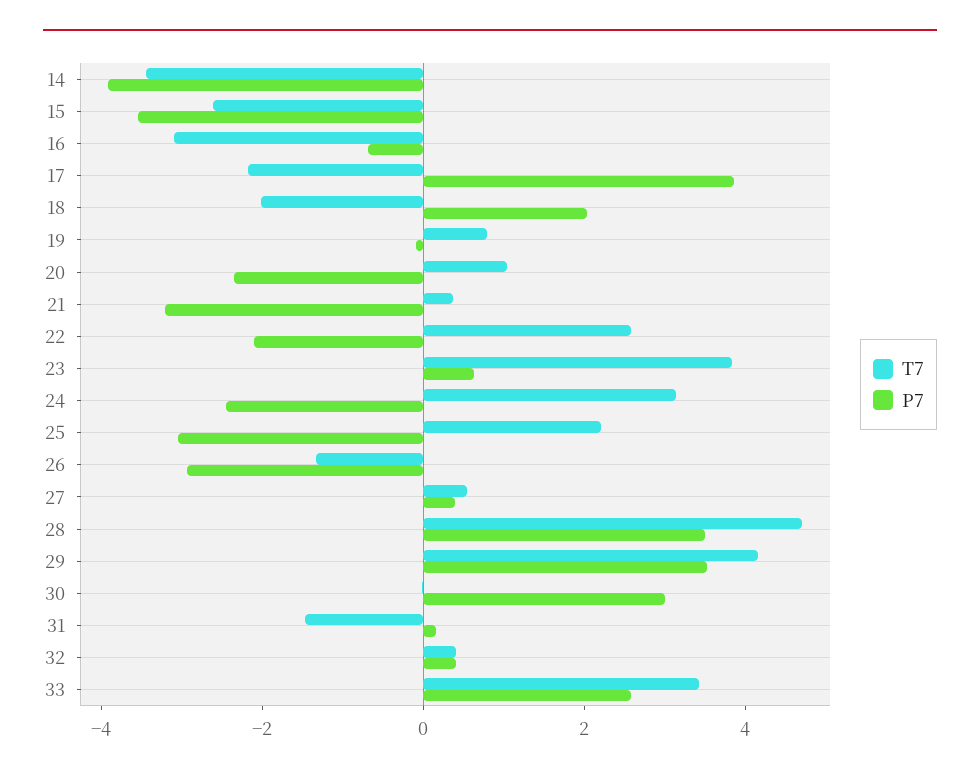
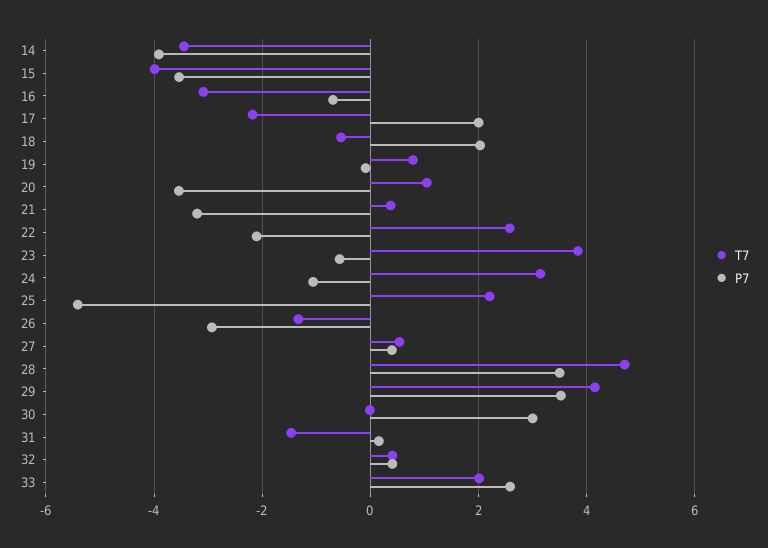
  {
    "T7": {
      "14": -3.4,
-     "15": -2.5,
+     "15": -4,
      "16": -3,
      "17": -2.2,
-     "18": -2,
+     "18": -0.6,
      "19": 0.8,
      "20": 1,
      "21": 0.4,
      "22": 2.6,
      "23": 3.8,
      "24": 3.2,
      "25": 2.2,
      "26": -1.4,
      "27": 0.6,
      "28": 4.8,
      "29": 4.2,
      "30": 0,
      "31": -1.4,
      "32": 0.4,
-     "33": 3.5
+     "33": 2
    },
    "P7": {
      "14": -4,
      "15": -3.6,
      "16": -0.6,
-     "17": 4,
+     "17": 2,
      "18": 2,
      "19": 0,
-     "20": -2.5,
+     "20": -3.6,
      "21": -3.2,
      "22": -2.2,
-     "23": 0.5,
+     "23": -0.6,
-     "24": -2.5,
+     "24": -1,
-     "25": -3,
+     "25": -5.4,
      "26": -3,
      "27": 0.4,
      "28": 3.4,
      "29": 3.6,
      "30": 3,
      "31": 0.2,
      "32": 0.4,
      "33": 2.6
    }
  }

